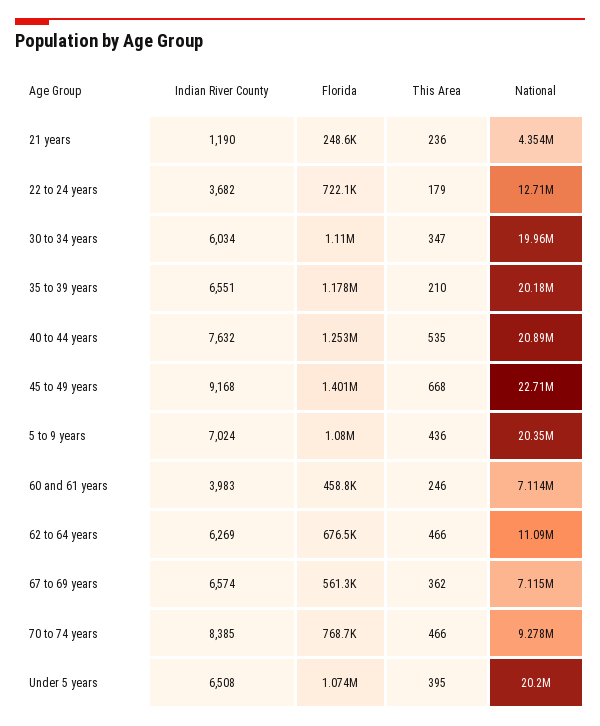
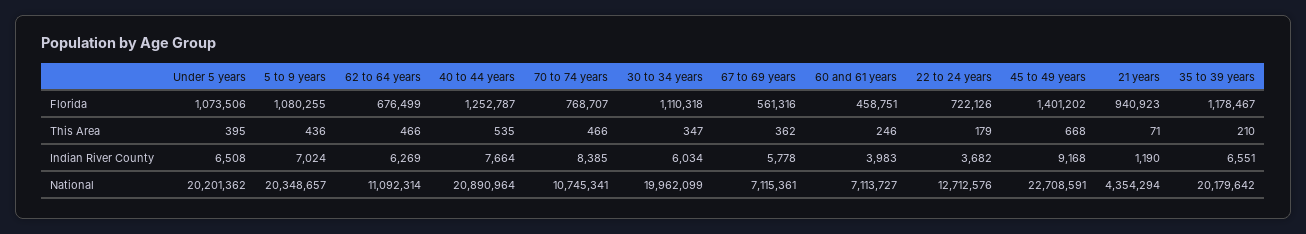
  {
    "Indian River County": {
      "21 years": 1190,
      "22 to 24 years": 3682,
      "30 to 34 years": 6034,
      "35 to 39 years": 6551,
-     "40 to 44 years": 7632,
+     "40 to 44 years": 7664,
      "45 to 49 years": 9168,
      "5 to 9 years": 7024,
      "60 and 61 years": 3983,
      "62 to 64 years": 6269,
-     "67 to 69 years": 6574,
+     "67 to 69 years": 5778,
      "70 to 74 years": 8385,
      "Under 5 years": 6508
    },
    "Florida": {
-     "21 years": 248600,
+     "21 years": 940923,
      "22 to 24 years": 722126,
      "30 to 34 years": 1110318,
      "35 to 39 years": 1178467,
      "40 to 44 years": 1252787,
      "45 to 49 years": 1401202,
      "5 to 9 years": 1080255,
      "60 and 61 years": 458751,
      "62 to 64 years": 676499,
      "67 to 69 years": 561316,
      "70 to 74 years": 768707,
      "Under 5 years": 1073506
    },
    "This Area": {
-     "21 years": 236,
+     "21 years": 71,
      "22 to 24 years": 179,
      "30 to 34 years": 347,
      "35 to 39 years": 210,
      "40 to 44 years": 535,
      "45 to 49 years": 668,
      "5 to 9 years": 436,
      "60 and 61 years": 246,
      "62 to 64 years": 466,
      "67 to 69 years": 362,
      "70 to 74 years": 466,
      "Under 5 years": 395
    },
    "National": {
      "21 years": 4354294,
      "22 to 24 years": 12712576,
      "30 to 34 years": 19962099,
      "35 to 39 years": 20179642,
      "40 to 44 years": 20890964,
      "45 to 49 years": 22708591,
      "5 to 9 years": 20348657,
      "60 and 61 years": 7113727,
      "62 to 64 years": 11092314,
      "67 to 69 years": 7115361,
-     "70 to 74 years": 9278000,
+     "70 to 74 years": 10745341,
      "Under 5 years": 20201362
    }
  }

